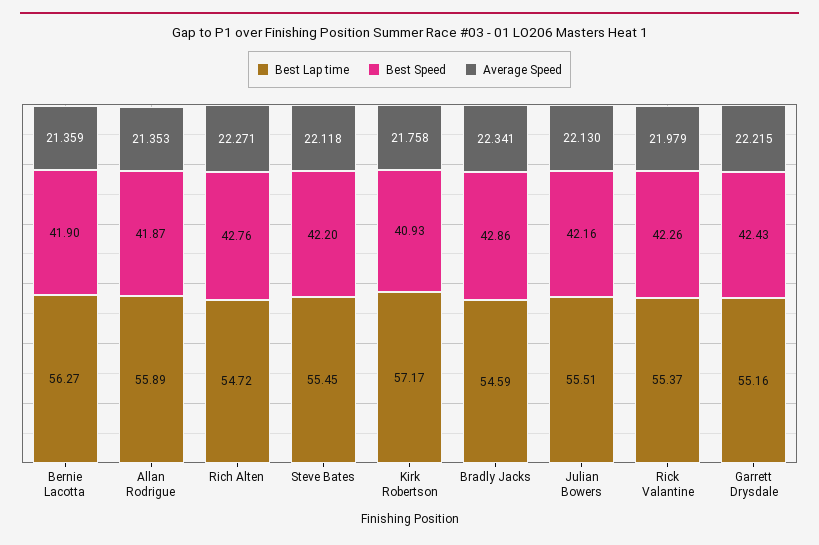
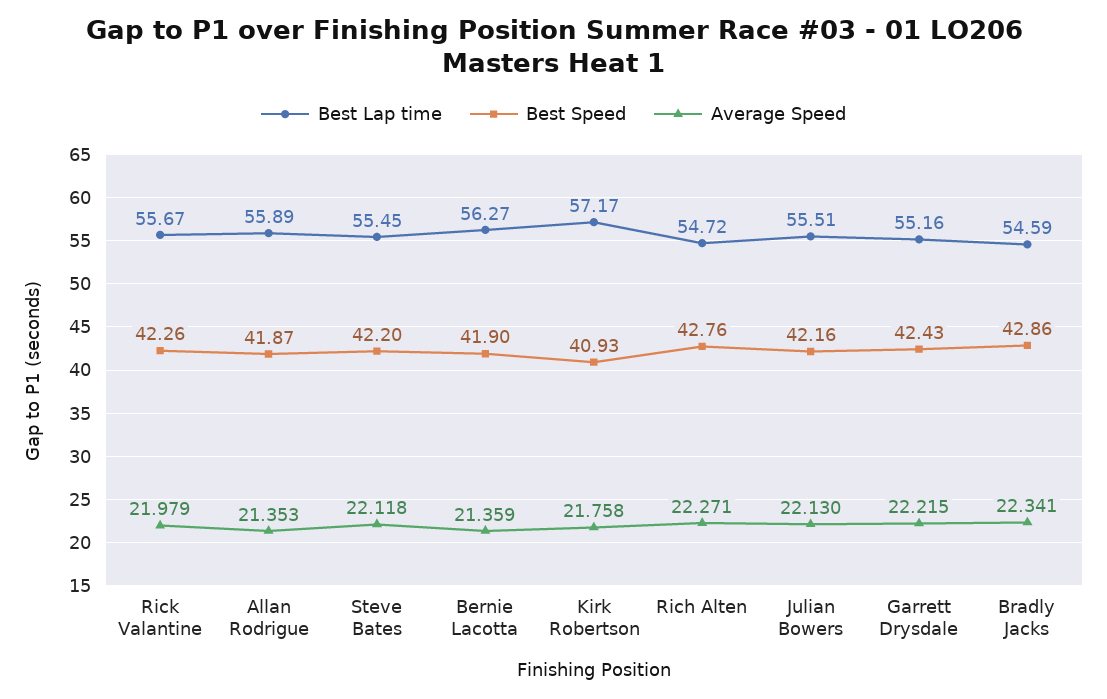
  {
    "Best Lap time": {
      "Bernie Lacotta": 56.27,
      "Allan Rodrigue": 55.89,
      "Rich Alten": 54.72,
      "Steve Bates": 55.45,
      "Kirk Robertson": 57.17,
      "Bradly Jacks": 54.59,
      "Julian Bowers": 55.51,
-     "Rick Valantine": 55.37,
+     "Rick Valantine": 55.67,
      "Garrett Drysdale": 55.16
    },
    "Best Speed": {
      "Bernie Lacotta": 41.9,
      "Allan Rodrigue": 41.87,
      "Rich Alten": 42.76,
      "Steve Bates": 42.2,
      "Kirk Robertson": 40.93,
      "Bradly Jacks": 42.86,
      "Julian Bowers": 42.16,
      "Rick Valantine": 42.26,
      "Garrett Drysdale": 42.43
    },
    "Average Speed": {
      "Bernie Lacotta": 21.359,
      "Allan Rodrigue": 21.353,
      "Rich Alten": 22.271,
      "Steve Bates": 22.118,
      "Kirk Robertson": 21.758,
      "Bradly Jacks": 22.341,
      "Julian Bowers": 22.13,
      "Rick Valantine": 21.979,
      "Garrett Drysdale": 22.215
    }
  }

